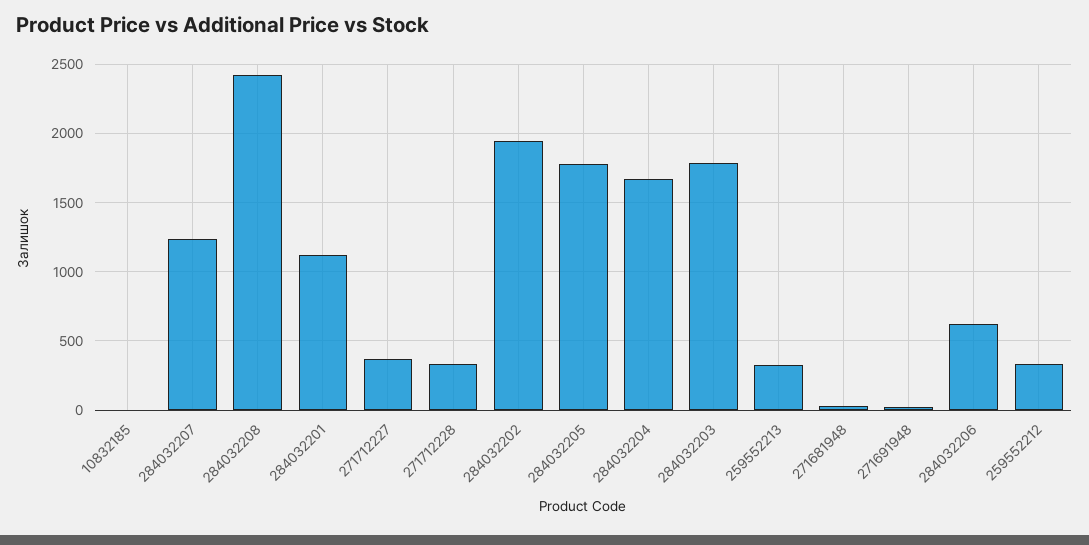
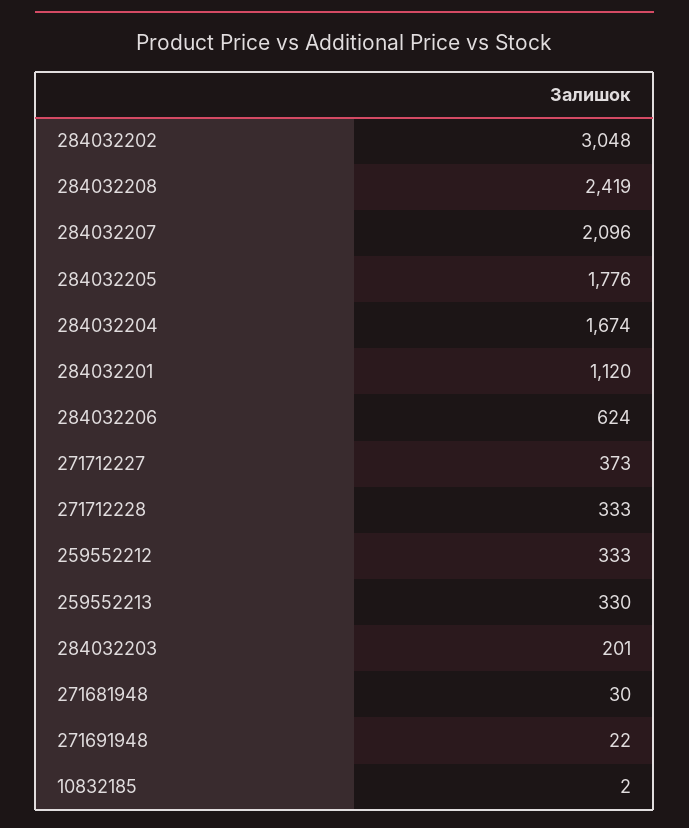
  {
    "10832185": 2,
-   "284032207": 1250,
+   "284032207": 2096,
    "284032208": 2419,
    "284032201": 1120,
    "271712227": 373,
    "271712228": 333,
-   "284032202": 1950,
+   "284032202": 3048,
    "284032205": 1776,
    "284032204": 1674,
-   "284032203": 1800,
+   "284032203": 201,
    "259552213": 330,
    "271681948": 30,
    "271691948": 22,
    "284032206": 624,
    "259552212": 333
  }

